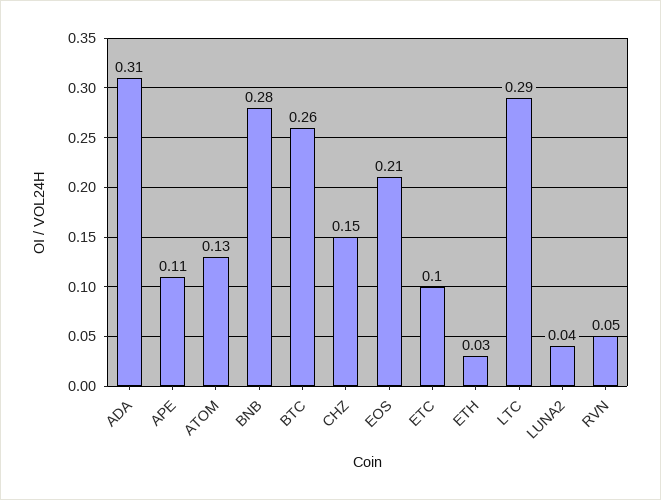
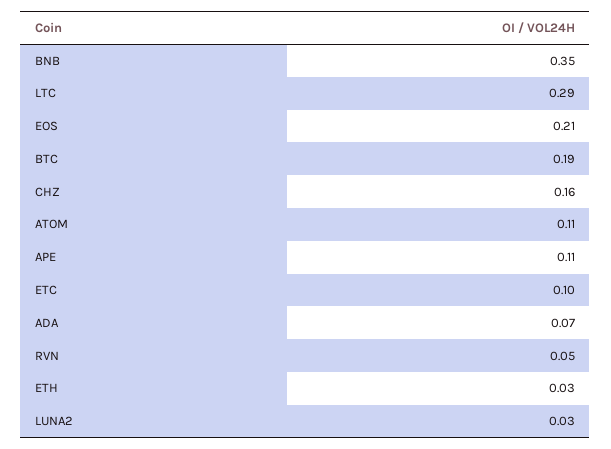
  {
-   "ADA": 0.31,
+   "ADA": 0.07,
    "APE": 0.11,
-   "ATOM": 0.13,
+   "ATOM": 0.11,
-   "BNB": 0.28,
+   "BNB": 0.35,
-   "BTC": 0.26,
+   "BTC": 0.19,
-   "CHZ": 0.15,
+   "CHZ": 0.16,
    "EOS": 0.21,
    "ETC": 0.1,
    "ETH": 0.03,
    "LTC": 0.29,
-   "LUNA2": 0.04,
+   "LUNA2": 0.03,
    "RVN": 0.05
  }

